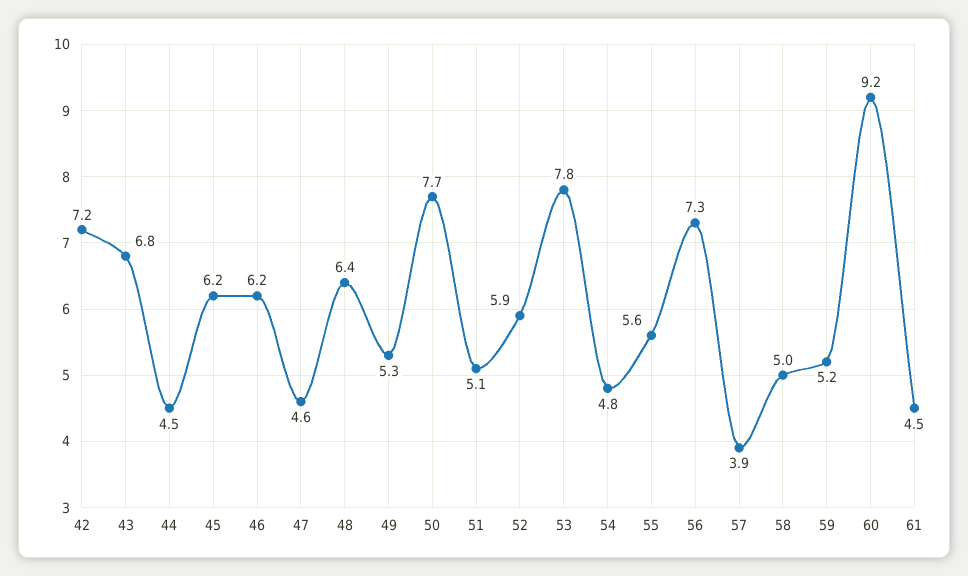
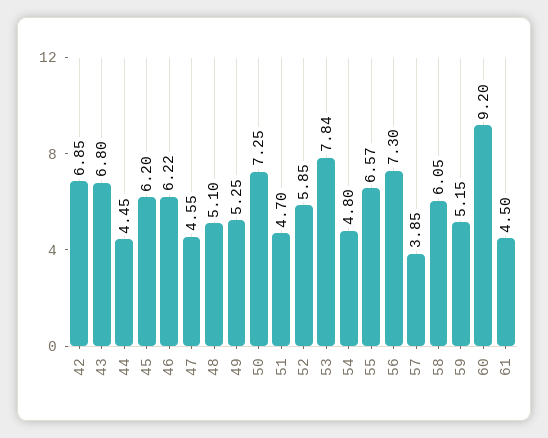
  {
-   "42": 7.2,
+   "42": 6.85,
    "43": 6.8,
    "44": 4.45,
    "45": 6.2,
    "46": 6.22,
    "47": 4.55,
-   "48": 6.4,
+   "48": 5.1,
    "49": 5.25,
-   "50": 7.7,
+   "50": 7.25,
-   "51": 5.1,
+   "51": 4.7,
    "52": 5.85,
    "53": 7.84,
    "54": 4.8,
-   "55": 5.6,
+   "55": 6.57,
    "56": 7.3,
    "57": 3.85,
-   "58": 5,
+   "58": 6.05,
    "59": 5.15,
    "60": 9.2,
    "61": 4.5
  }

